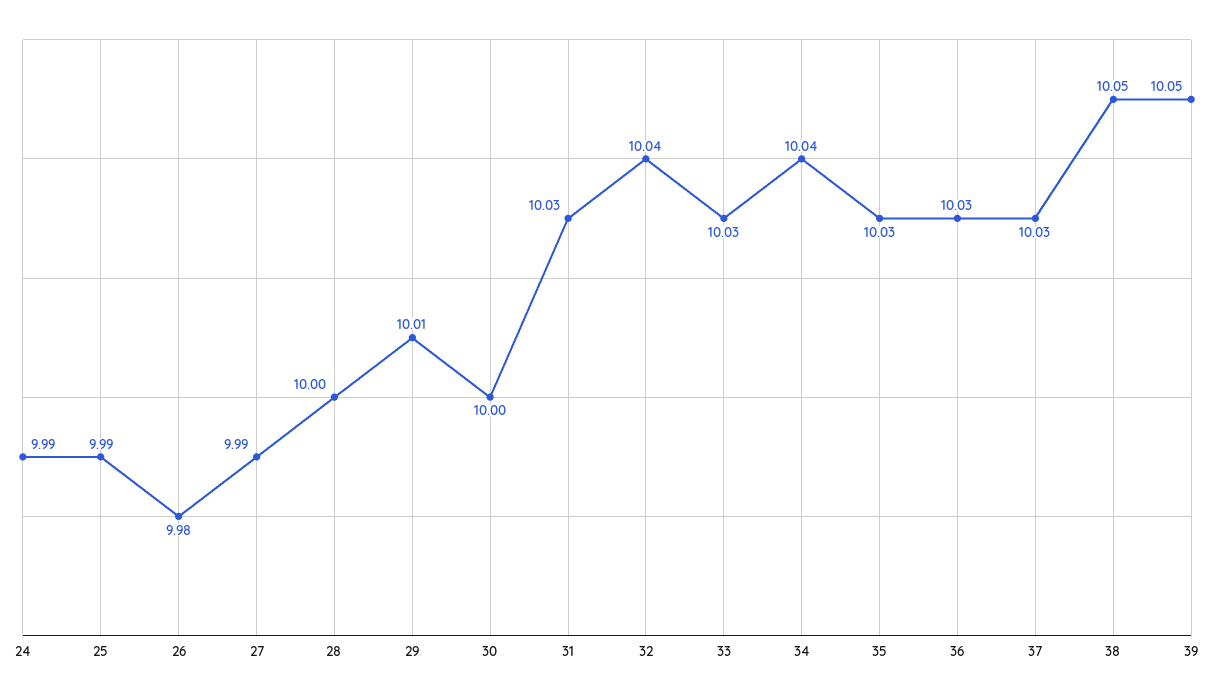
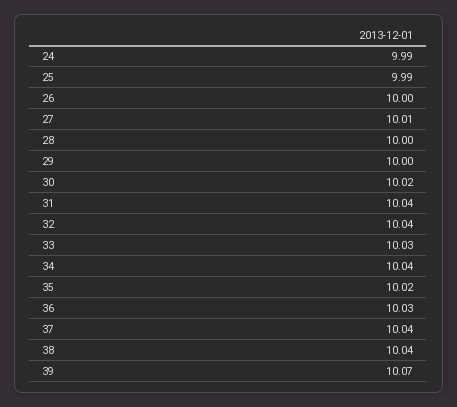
  {
    "24": 9.99,
    "25": 9.99,
-   "26": 9.98,
+   "26": 10,
-   "27": 9.99,
+   "27": 10.01,
    "28": 10,
-   "29": 10.01,
+   "29": 10,
-   "30": 10,
+   "30": 10.02,
-   "31": 10.03,
+   "31": 10.04,
    "32": 10.04,
    "33": 10.03,
    "34": 10.04,
-   "35": 10.03,
+   "35": 10.02,
    "36": 10.03,
-   "37": 10.03,
+   "37": 10.04,
-   "38": 10.05,
+   "38": 10.04,
-   "39": 10.05
+   "39": 10.07
  }

